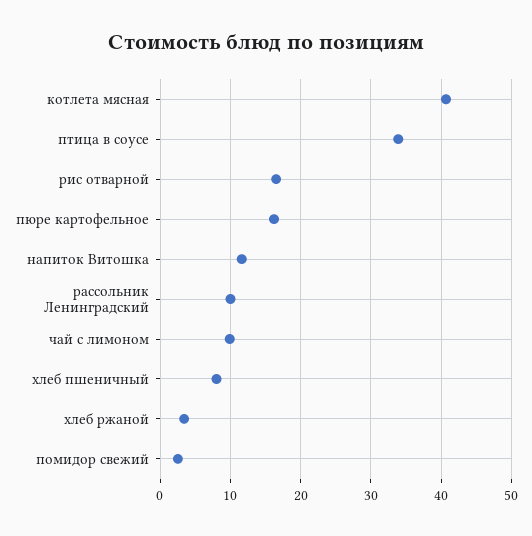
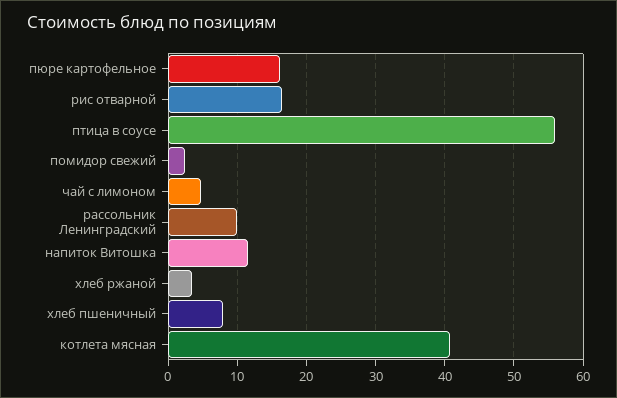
  {
    "котлета мясная": 41,
-   "птица в соусе": 34,
+   "птица в соусе": 56,
    "рис отварной": 17,
    "пюре картофельное": 16,
    "напиток Витошка": 12,
    "рассольник Ленинградский": 10,
-   "чай с лимоном": 10,
+   "чай с лимоном": 5,
    "хлеб пшеничный": 8,
    "хлеб ржаной": 3,
    "помидор свежий": 3
  }

